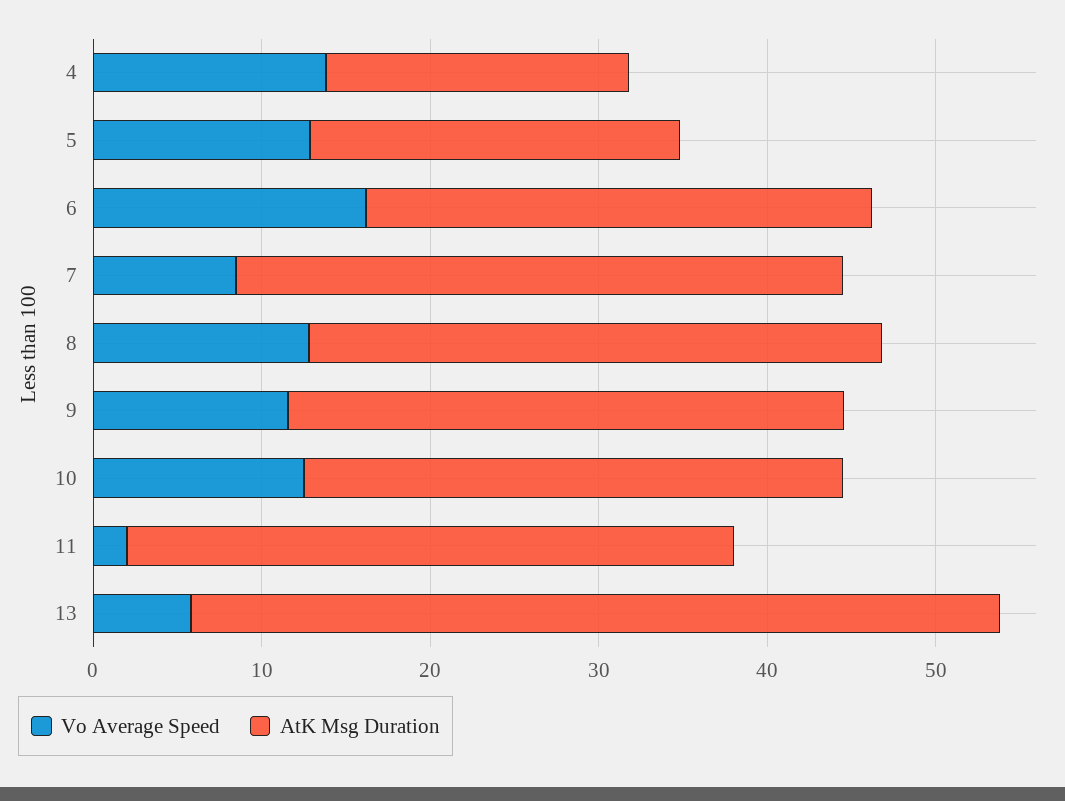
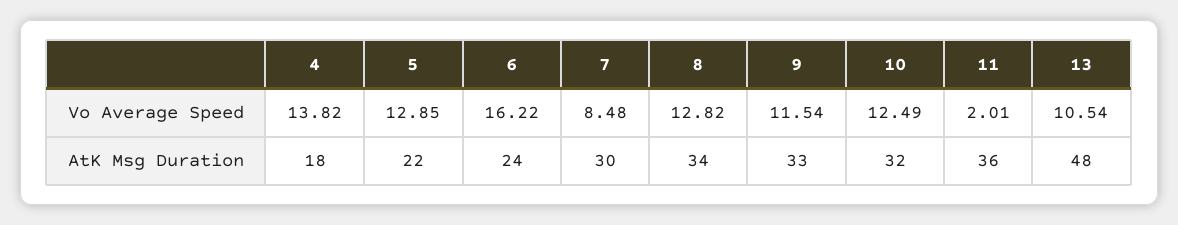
  {
    "Vo Average Speed": {
      "4": 13.82,
      "5": 12.85,
      "6": 16.22,
      "7": 8.48,
      "8": 12.82,
      "9": 11.54,
      "10": 12.49,
      "11": 2.01,
-     "13": 6
+     "13": 10.54
    },
    "AtK Msg Duration": {
      "4": 18,
      "5": 22,
-     "6": 30,
+     "6": 24,
-     "7": 36,
+     "7": 30,
      "8": 34,
      "9": 33,
      "10": 32,
      "11": 36,
      "13": 48
    }
  }

